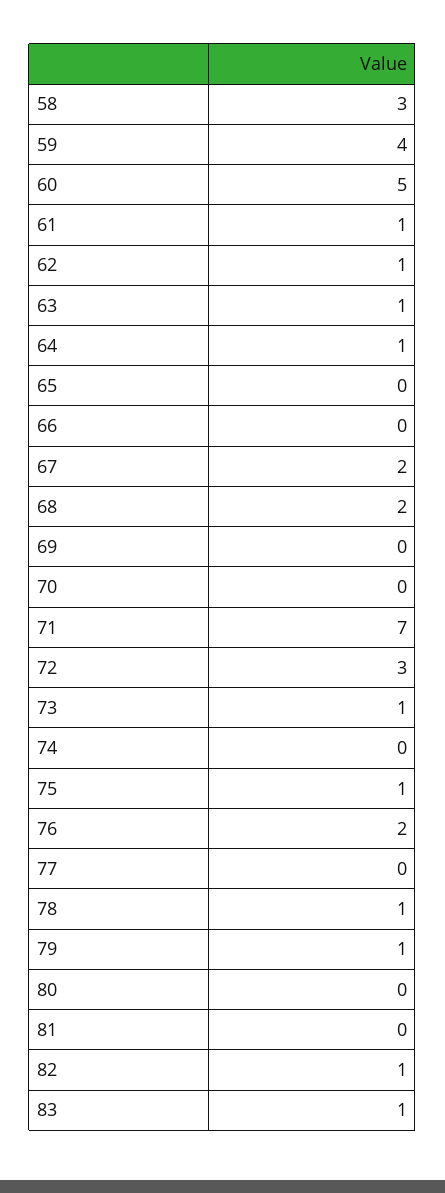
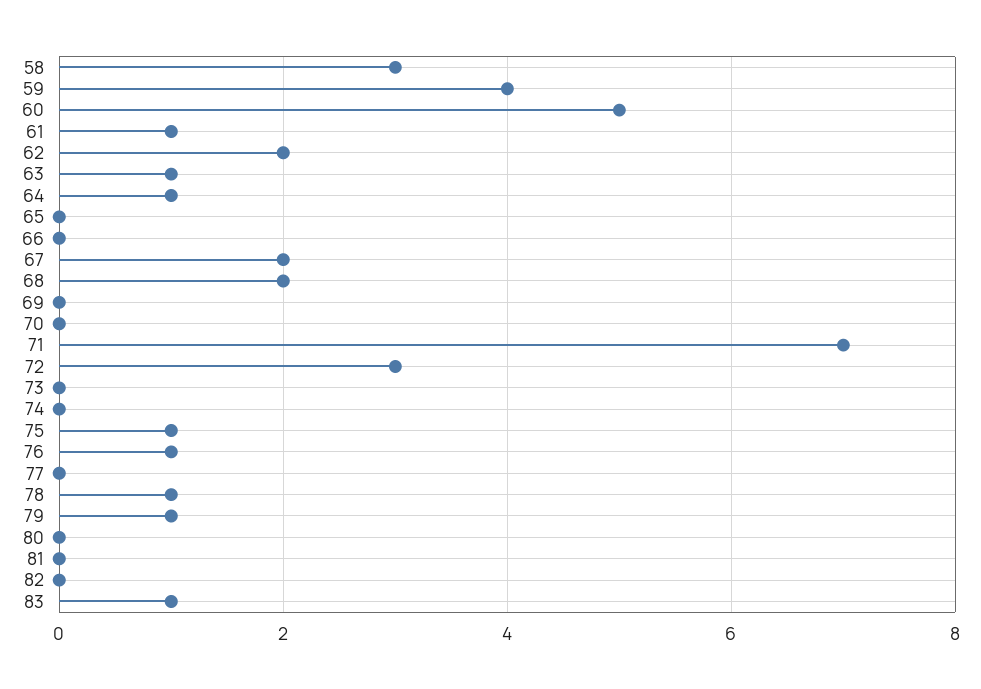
  {
    "58": 3,
    "59": 4,
    "60": 5,
    "61": 1,
-   "62": 1,
+   "62": 2,
    "63": 1,
    "64": 1,
    "65": 0,
    "66": 0,
    "67": 2,
    "68": 2,
    "69": 0,
    "70": 0,
    "71": 7,
    "72": 3,
-   "73": 1,
+   "73": 0,
    "74": 0,
    "75": 1,
-   "76": 2,
+   "76": 1,
    "77": 0,
    "78": 1,
    "79": 1,
    "80": 0,
    "81": 0,
-   "82": 1,
+   "82": 0,
    "83": 1
  }

